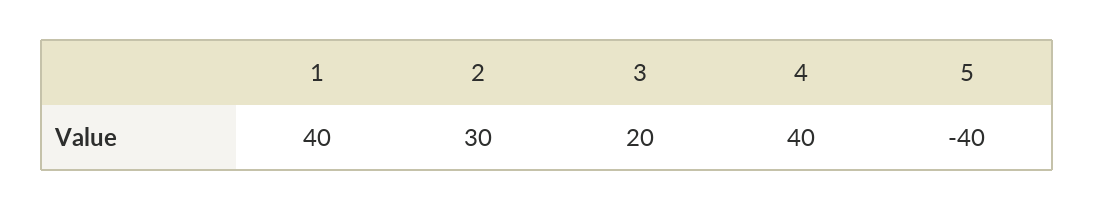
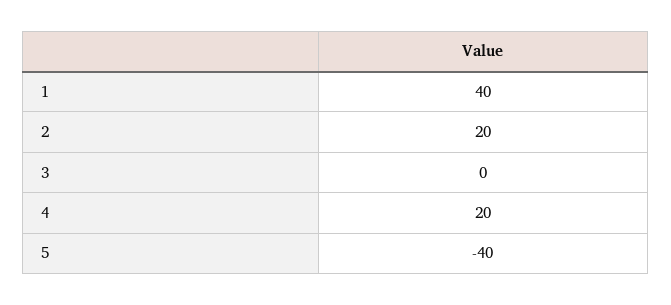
  {
    "1": 40,
-   "2": 30,
+   "2": 20,
-   "3": 20,
+   "3": 0,
-   "4": 40,
+   "4": 20,
    "5": -40
  }

